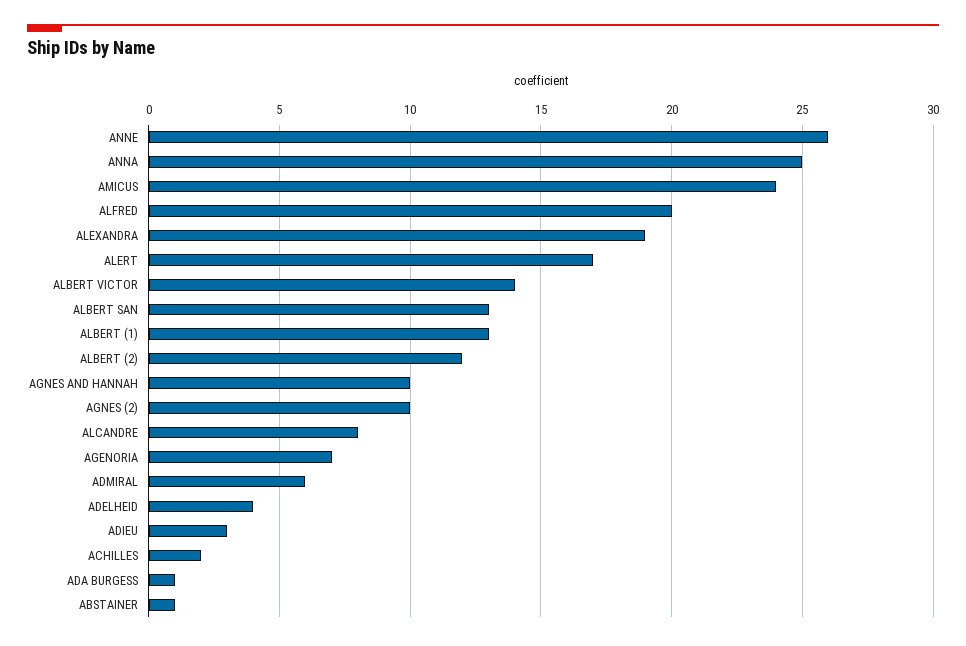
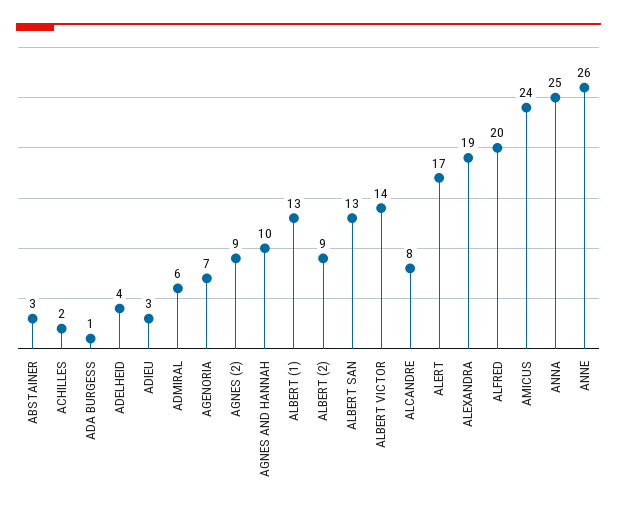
  {
    "ANNE": 26,
    "ANNA": 25,
    "AMICUS": 24,
    "ALFRED": 20,
    "ALEXANDRA": 19,
    "ALERT": 17,
    "ALBERT VICTOR": 14,
    "ALBERT SAN": 13,
    "ALBERT (1)": 13,
-   "ALBERT (2)": 12,
+   "ALBERT (2)": 9,
    "AGNES AND HANNAH": 10,
-   "AGNES (2)": 10,
+   "AGNES (2)": 9,
    "ALCANDRE": 8,
    "AGENORIA": 7,
    "ADMIRAL": 6,
    "ADELHEID": 4,
    "ADIEU": 3,
    "ACHILLES": 2,
    "ADA BURGESS": 1,
-   "ABSTAINER": 1
+   "ABSTAINER": 3
  }

